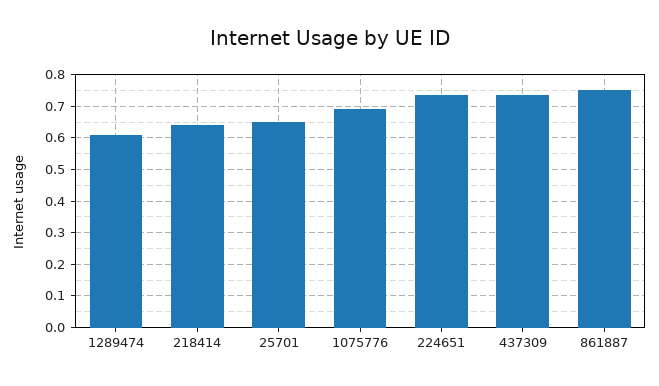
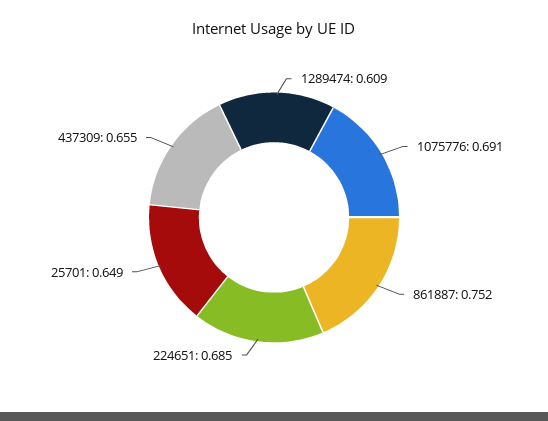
  {
    "1289474": 0.609,
-   "218414": 0.64,
    "25701": 0.649,
    "1075776": 0.691,
-   "224651": 0.74,
+   "224651": 0.685,
-   "437309": 0.74,
+   "437309": 0.655,
    "861887": 0.752
  }

